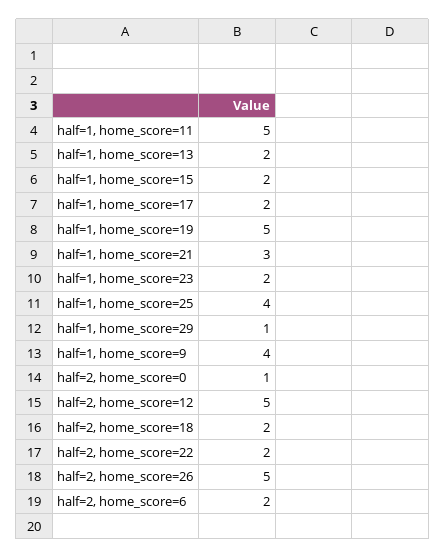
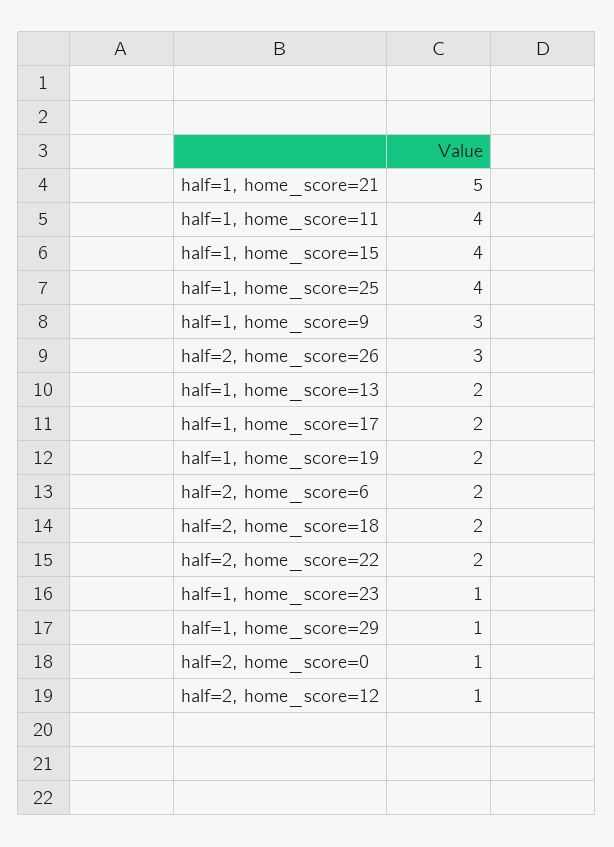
  {
-   "half=1, home_score=11": 5,
+   "half=1, home_score=11": 4,
    "half=1, home_score=13": 2,
-   "half=1, home_score=15": 2,
+   "half=1, home_score=15": 4,
    "half=1, home_score=17": 2,
-   "half=1, home_score=19": 5,
+   "half=1, home_score=19": 2,
-   "half=1, home_score=21": 3,
+   "half=1, home_score=21": 5,
-   "half=1, home_score=23": 2,
+   "half=1, home_score=23": 1,
    "half=1, home_score=25": 4,
    "half=1, home_score=29": 1,
-   "half=1, home_score=9": 4,
+   "half=1, home_score=9": 3,
    "half=2, home_score=0": 1,
-   "half=2, home_score=12": 5,
+   "half=2, home_score=12": 1,
    "half=2, home_score=18": 2,
    "half=2, home_score=22": 2,
-   "half=2, home_score=26": 5,
+   "half=2, home_score=26": 3,
    "half=2, home_score=6": 2
  }

